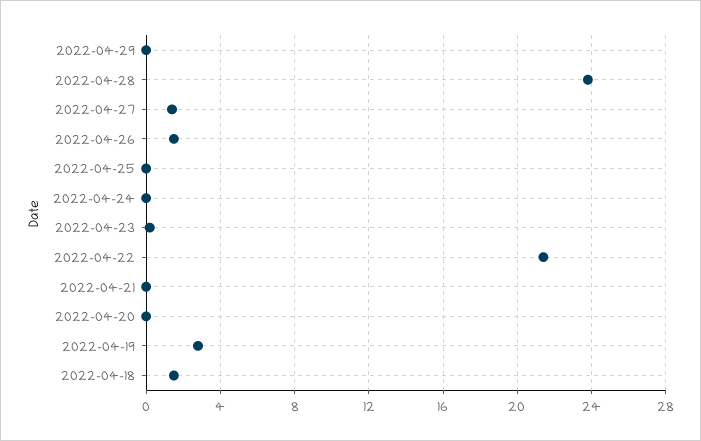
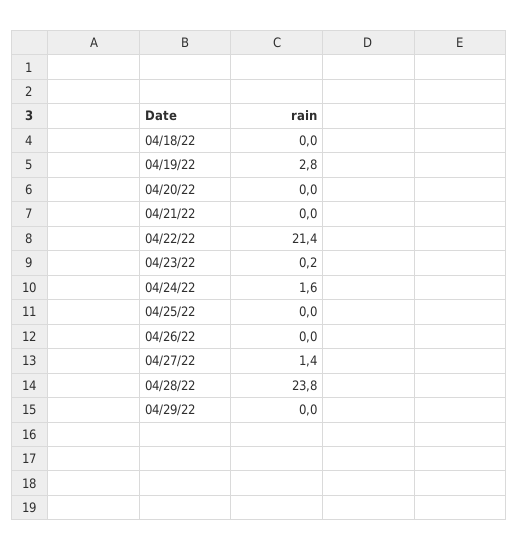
  {
    "2022-04-29": 0,
    "2022-04-28": 23.8,
    "2022-04-27": 1.4,
-   "2022-04-26": 1.5,
+   "2022-04-26": 0,
    "2022-04-25": 0,
-   "2022-04-24": 0,
+   "2022-04-24": 1.6,
    "2022-04-23": 0.2,
    "2022-04-22": 21.4,
    "2022-04-21": 0,
    "2022-04-20": 0,
    "2022-04-19": 2.8,
-   "2022-04-18": 1.5
+   "2022-04-18": 0
  }

